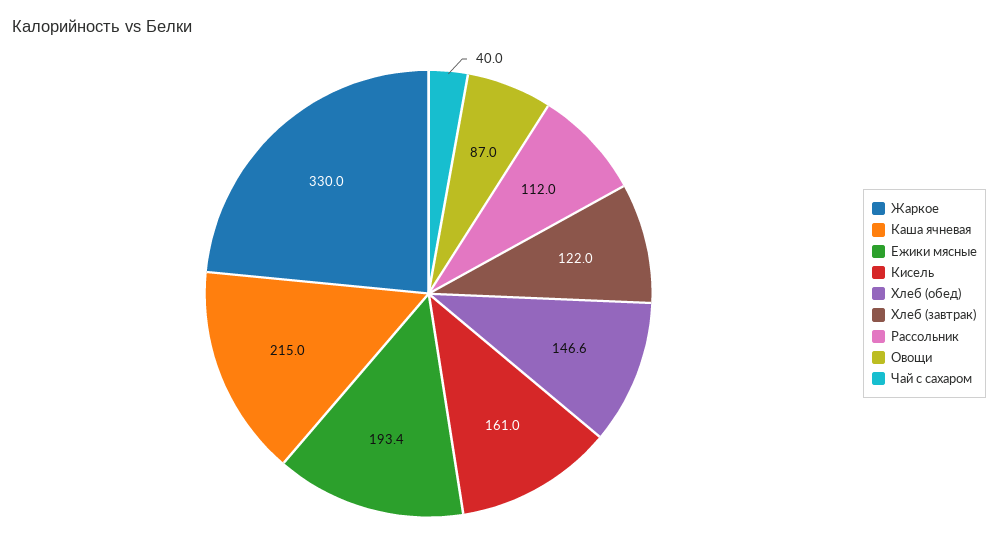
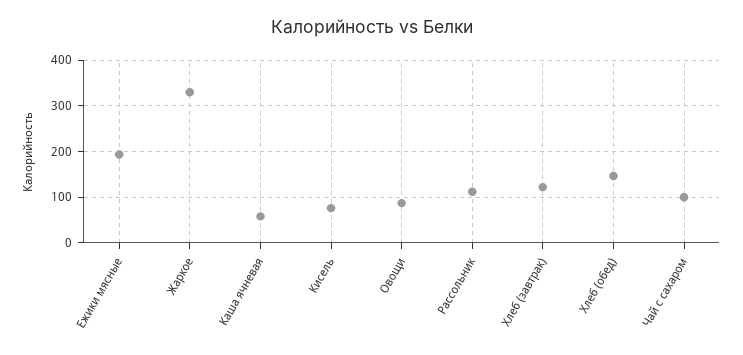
  {
    "Жаркое": 330,
-   "Каша ячневая": 215,
+   "Каша ячневая": 60,
    "Ежики мясные": 193.4,
-   "Кисель": 161,
+   "Кисель": 80,
    "Хлеб (обед)": 146.6,
    "Хлеб (завтрак)": 122,
    "Рассольник": 112,
    "Овощи": 87,
-   "Чай с сахаром": 40
+   "Чай с сахаром": 100
  }

